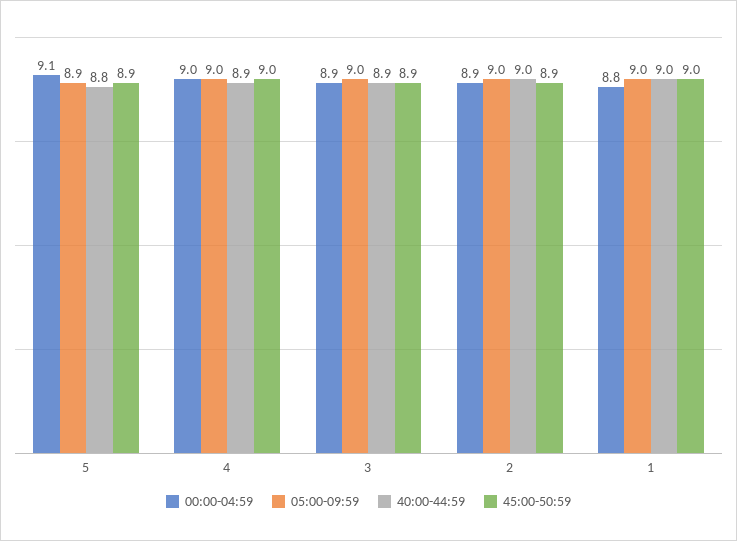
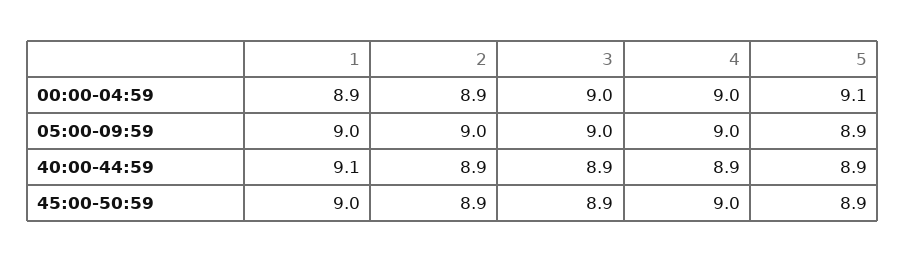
  {
    "00:00-04:59": {
      "5": 9.1,
      "4": 9,
-     "3": 8.9,
+     "3": 9,
      "2": 8.9,
-     "1": 8.8
+     "1": 8.9
    },
    "05:00-09:59": {
      "5": 8.9,
      "4": 9,
      "3": 9,
      "2": 9,
      "1": 9
    },
    "40:00-44:59": {
-     "5": 8.8,
+     "5": 8.9,
      "4": 8.9,
      "3": 8.9,
-     "2": 9,
+     "2": 8.9,
-     "1": 9
+     "1": 9.1
    },
    "45:00-50:59": {
      "5": 8.9,
      "4": 9,
      "3": 8.9,
      "2": 8.9,
      "1": 9
    }
  }

